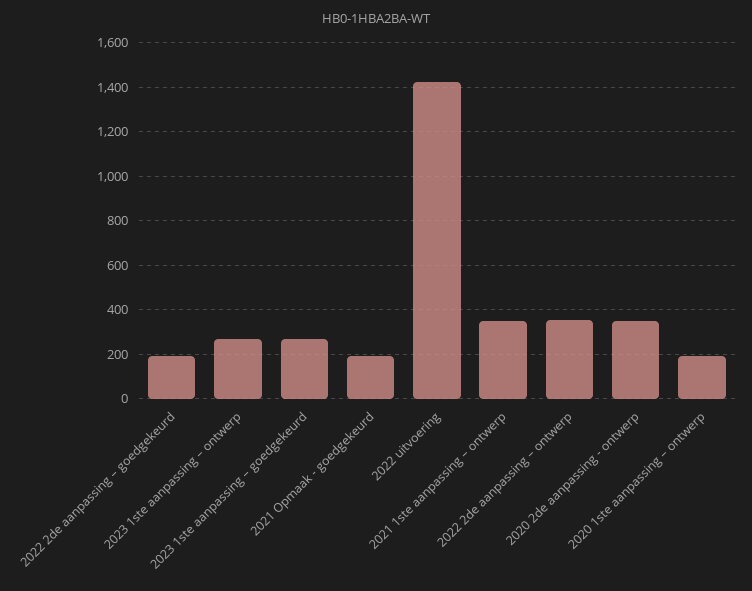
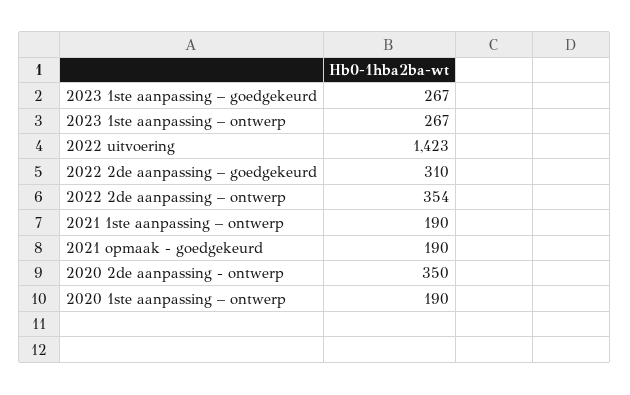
  {
-   "2022 2de aanpassing – goedgekeurd": 200,
+   "2022 2de aanpassing – goedgekeurd": 310,
    "2023 1ste aanpassing – ontwerp": 267,
    "2023 1ste aanpassing – goedgekeurd": 267,
    "2021 Opmaak - goedgekeurd": 190,
    "2022 uitvoering": 1423,
-   "2021 1ste aanpassing – ontwerp": 350,
+   "2021 1ste aanpassing – ontwerp": 190,
    "2022 2de aanpassing – ontwerp": 354,
    "2020 2de aanpassing - ontwerp": 350,
    "2020 1ste aanpassing – ontwerp": 190
  }

